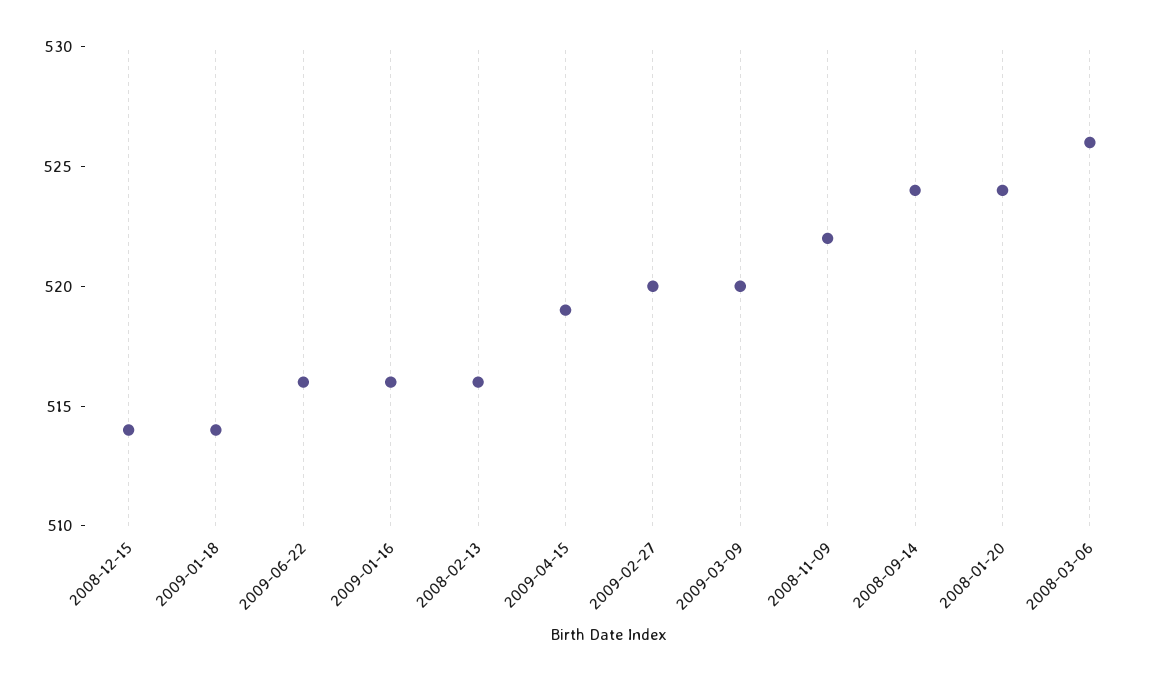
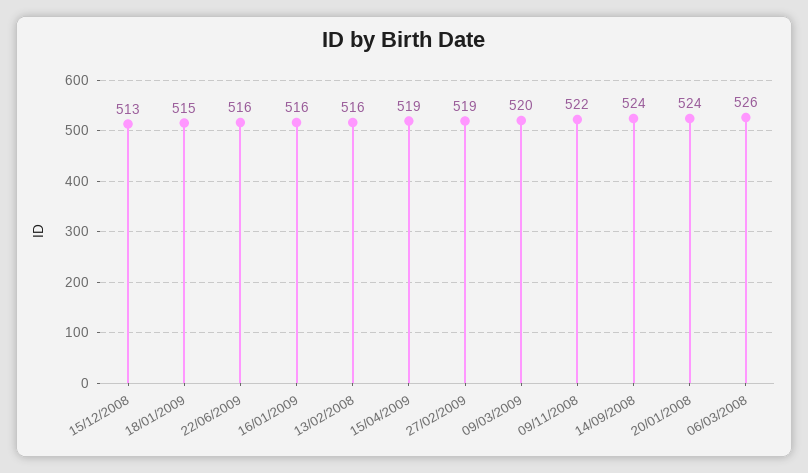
  {
-   "2008-12-15": 514,
+   "2008-12-15": 513,
-   "2009-01-18": 514,
+   "2009-01-18": 515,
    "2009-06-22": 516,
    "2009-01-16": 516,
    "2008-02-13": 516,
    "2009-04-15": 519,
-   "2009-02-27": 520,
+   "2009-02-27": 519,
    "2009-03-09": 520,
    "2008-11-09": 522,
    "2008-09-14": 524,
    "2008-01-20": 524,
    "2008-03-06": 526
  }

